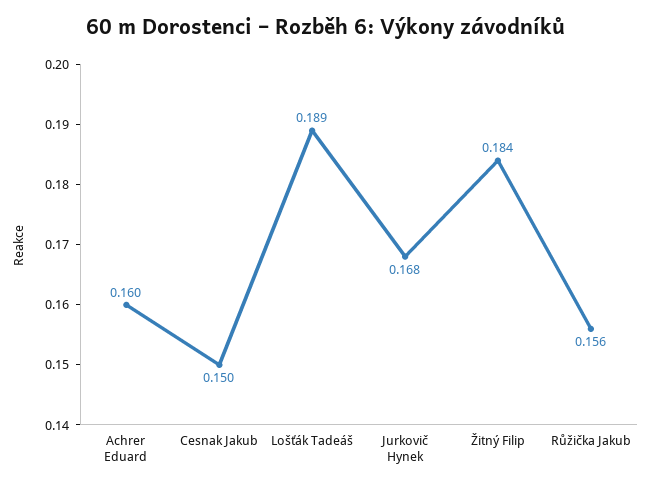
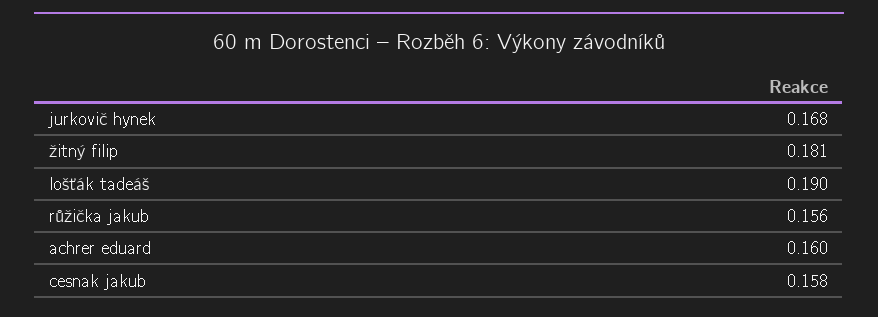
  {
    "Achrer Eduard": 0.16,
-   "Cesnak Jakub": 0.15,
+   "Cesnak Jakub": 0.158,
-   "Lošťák Tadeáš": 0.189,
+   "Lošťák Tadeáš": 0.19,
    "Jurkovič Hynek": 0.168,
-   "Žitný Filip": 0.184,
+   "Žitný Filip": 0.181,
    "Růžička Jakub": 0.156
  }

